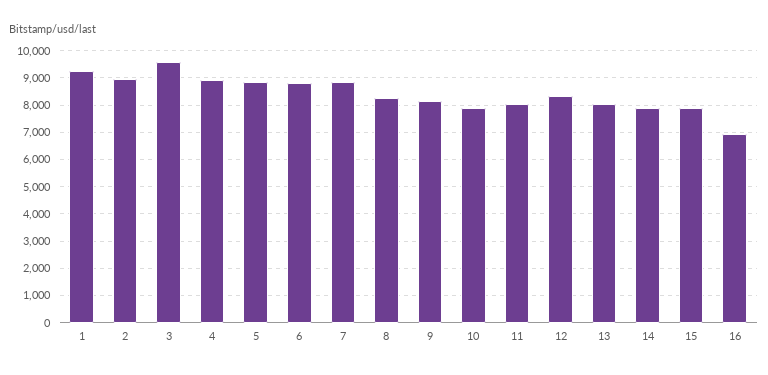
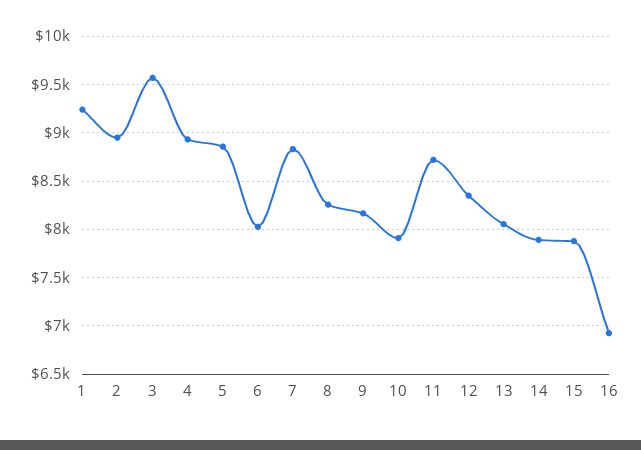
  {
    "1": 9200,
    "2": 9000,
    "3": 9600,
    "4": 8900,
    "5": 8900,
-   "6": 8750,
+   "6": 8000,
    "7": 8800,
    "8": 8300,
    "9": 8200,
    "10": 7900,
-   "11": 8000,
+   "11": 8700,
    "12": 8400,
    "13": 8100,
    "14": 7900,
    "15": 7900,
    "16": 6900
  }

